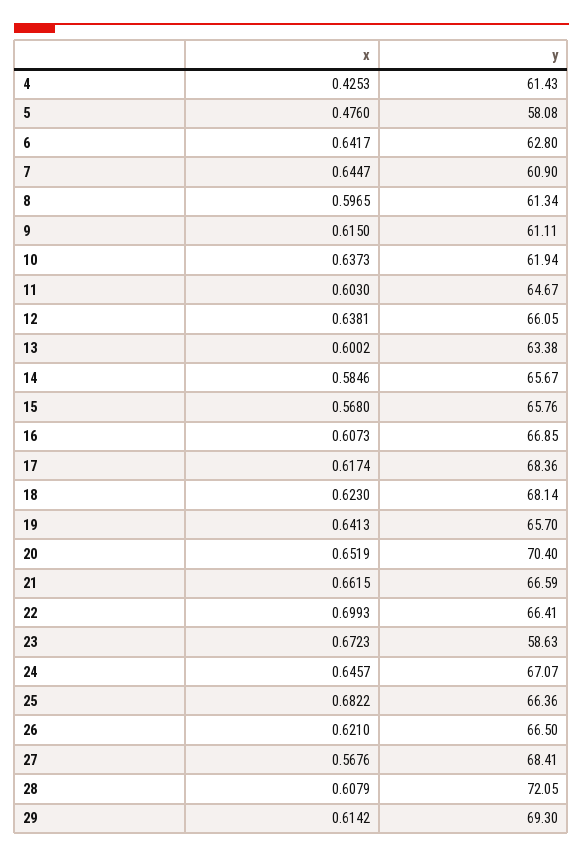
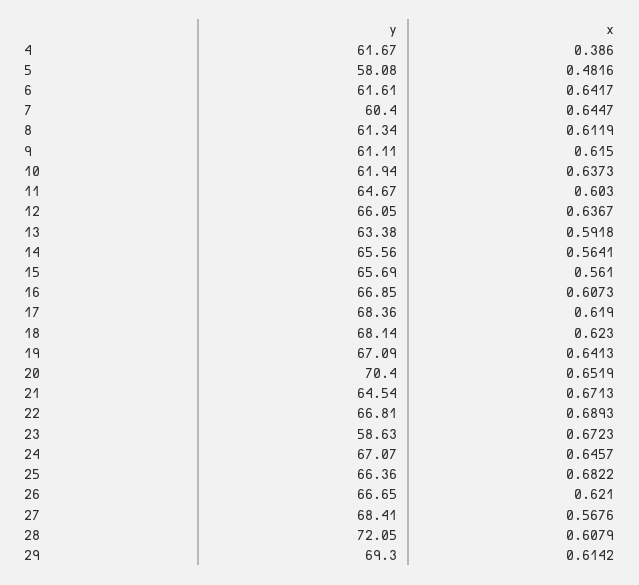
  {
    "x": {
-     "4": 0.4253,
+     "4": 0.386,
-     "5": 0.476,
+     "5": 0.4816,
      "6": 0.6417,
      "7": 0.6447,
-     "8": 0.5965,
+     "8": 0.6119,
      "9": 0.615,
      "10": 0.6373,
      "11": 0.603,
-     "12": 0.6381,
+     "12": 0.6367,
-     "13": 0.6002,
+     "13": 0.5918,
-     "14": 0.5846,
+     "14": 0.5641,
-     "15": 0.568,
+     "15": 0.561,
      "16": 0.6073,
-     "17": 0.6174,
+     "17": 0.619,
      "18": 0.623,
      "19": 0.6413,
      "20": 0.6519,
-     "21": 0.6615,
+     "21": 0.6713,
-     "22": 0.6993,
+     "22": 0.6893,
      "23": 0.6723,
      "24": 0.6457,
      "25": 0.6822,
      "26": 0.621,
      "27": 0.5676,
      "28": 0.6079,
      "29": 0.6142
    },
    "y": {
-     "4": 61.43,
+     "4": 61.67,
      "5": 58.08,
-     "6": 62.8,
+     "6": 61.61,
-     "7": 60.9,
+     "7": 60.4,
      "8": 61.34,
      "9": 61.11,
      "10": 61.94,
      "11": 64.67,
      "12": 66.05,
      "13": 63.38,
-     "14": 65.67,
+     "14": 65.56,
-     "15": 65.76,
+     "15": 65.69,
      "16": 66.85,
      "17": 68.36,
      "18": 68.14,
-     "19": 65.7,
+     "19": 67.09,
      "20": 70.4,
-     "21": 66.59,
+     "21": 64.54,
-     "22": 66.41,
+     "22": 66.81,
      "23": 58.63,
      "24": 67.07,
      "25": 66.36,
-     "26": 66.5,
+     "26": 66.65,
      "27": 68.41,
      "28": 72.05,
      "29": 69.3
    }
  }

